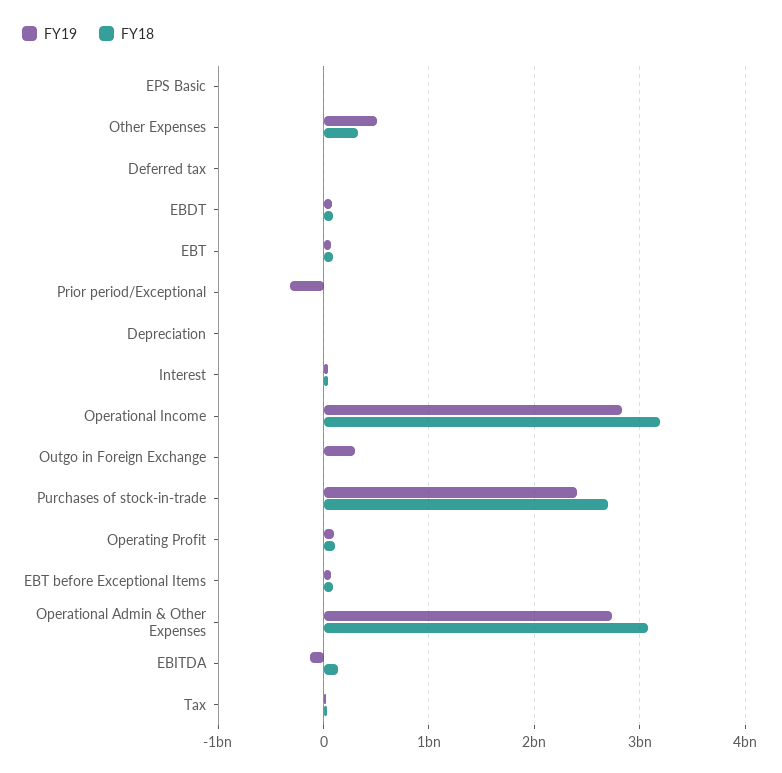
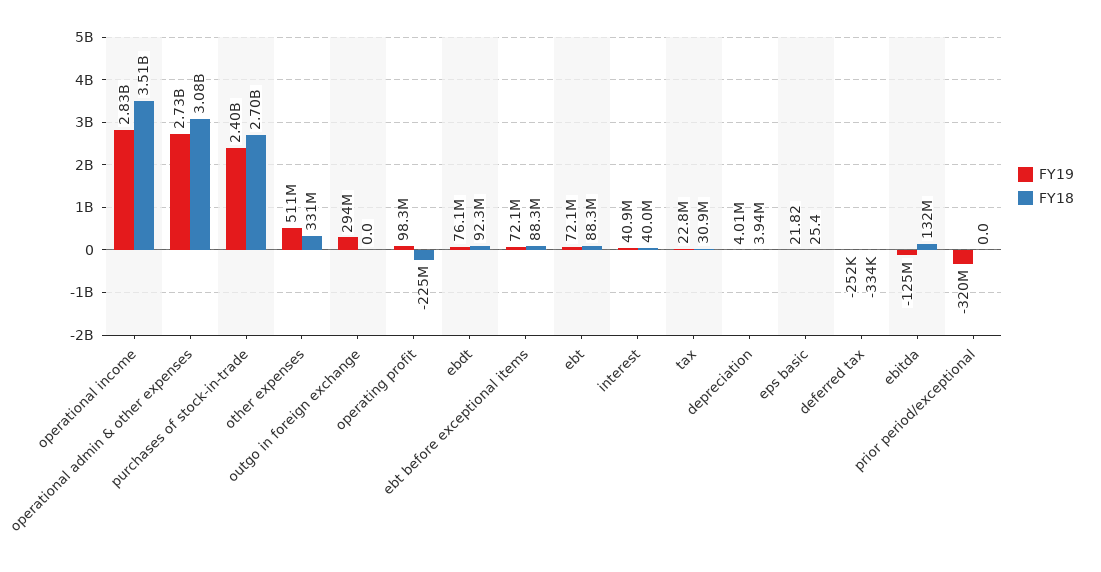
  {
    "FY19": {
      "EPS Basic": 21.82,
      "Other Expenses": 511000000,
      "Deferred tax": -252000,
      "EBDT": 76100000,
      "EBT": 72100000,
      "Prior period/Exceptional": -320000000,
      "Depreciation": 4010000,
      "Interest": 40900000,
      "Operational Income": 2830000000,
      "Outgo in Foreign Exchange": 294000000,
      "Purchases of stock-in-trade": 2400000000,
      "Operating Profit": 98300000,
      "EBT before Exceptional Items": 72100000,
      "Operational Admin & Other Expenses": 2730000000,
      "EBITDA": -125000000,
      "Tax": 22800000
    },
    "FY18": {
      "EPS Basic": 25.4,
      "Other Expenses": 331000000,
      "Deferred tax": -334000,
      "EBDT": 92300000,
      "EBT": 88300000,
      "Prior period/Exceptional": 0,
      "Depreciation": 3940000,
      "Interest": 40000000,
-     "Operational Income": 3200000000,
+     "Operational Income": 3510000000,
      "Outgo in Foreign Exchange": 0,
      "Purchases of stock-in-trade": 2700000000,
-     "Operating Profit": 100000000,
+     "Operating Profit": -225000000,
      "EBT before Exceptional Items": 88300000,
      "Operational Admin & Other Expenses": 3080000000,
      "EBITDA": 132000000,
      "Tax": 30900000
    }
  }

